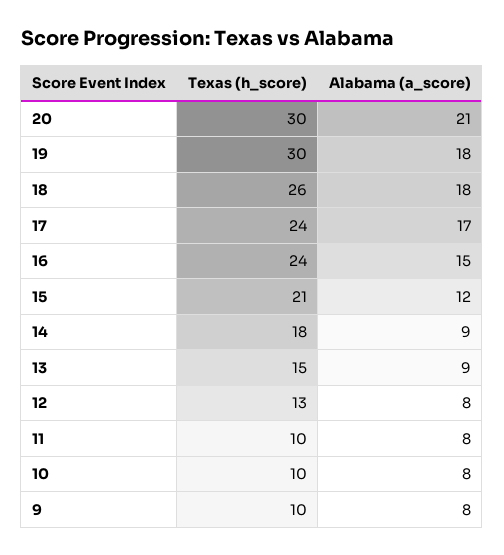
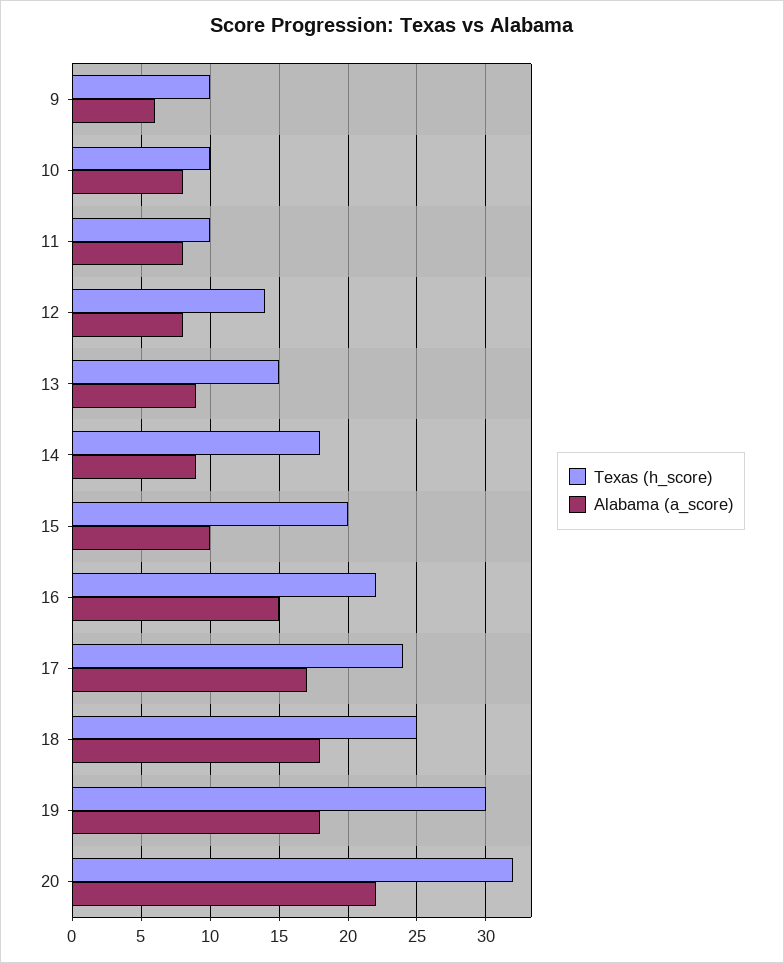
  {
    "Texas (h_score)": {
-     "20": 30,
+     "20": 32,
      "19": 30,
-     "18": 26,
+     "18": 25,
      "17": 24,
-     "16": 24,
+     "16": 22,
-     "15": 21,
+     "15": 20,
      "14": 18,
      "13": 15,
-     "12": 13,
+     "12": 14,
      "11": 10,
      "10": 10,
      "9": 10
    },
    "Alabama (a_score)": {
-     "20": 21,
+     "20": 22,
      "19": 18,
      "18": 18,
      "17": 17,
      "16": 15,
-     "15": 12,
+     "15": 10,
      "14": 9,
      "13": 9,
      "12": 8,
      "11": 8,
      "10": 8,
-     "9": 8
+     "9": 6
    }
  }

